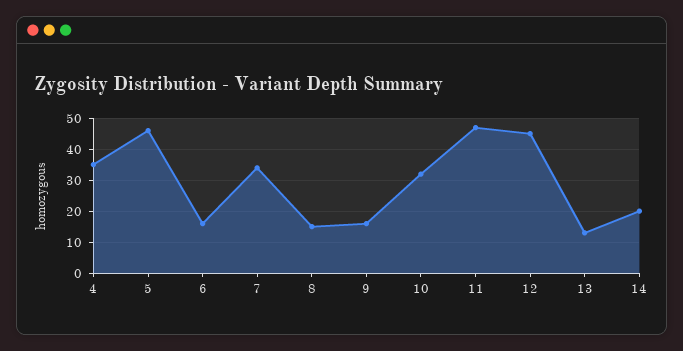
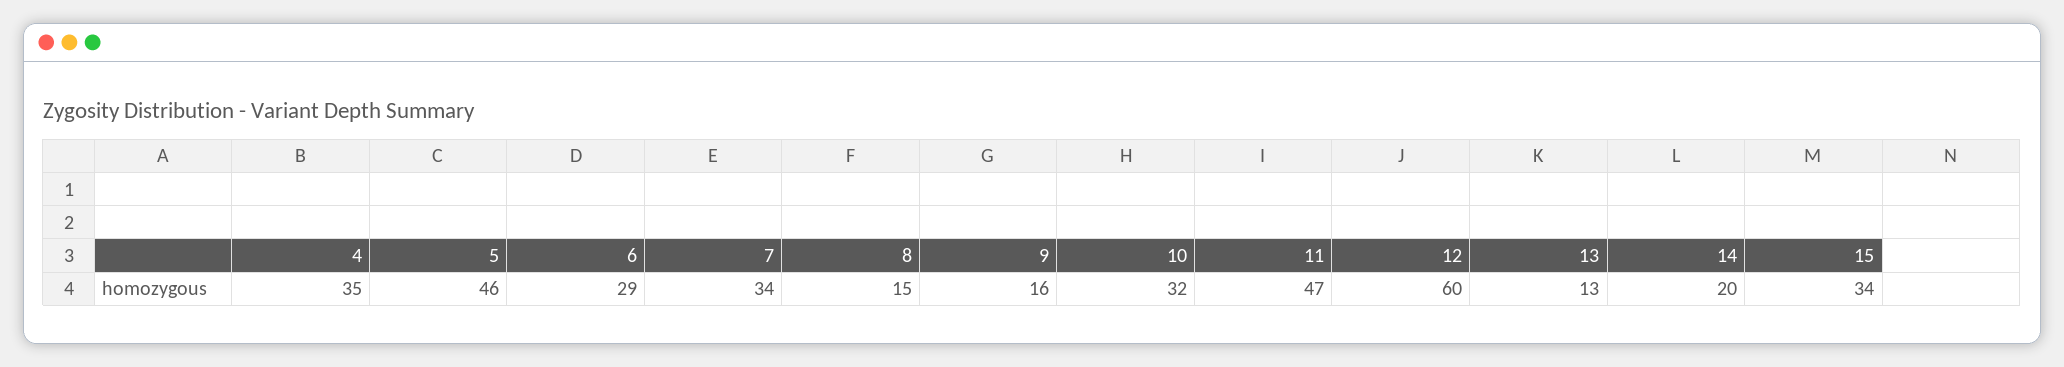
  {
    "4": 35,
    "5": 46,
-   "6": 15,
+   "6": 29,
    "7": 34,
    "8": 15,
    "9": 16,
    "10": 32,
    "11": 47,
-   "12": 45,
+   "12": 60,
    "13": 13,
-   "14": 20
+   "14": 20,
+   "15": 34
  }

